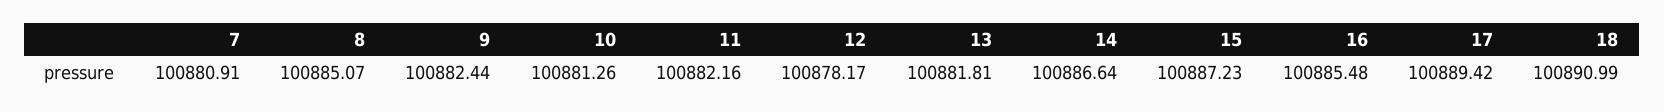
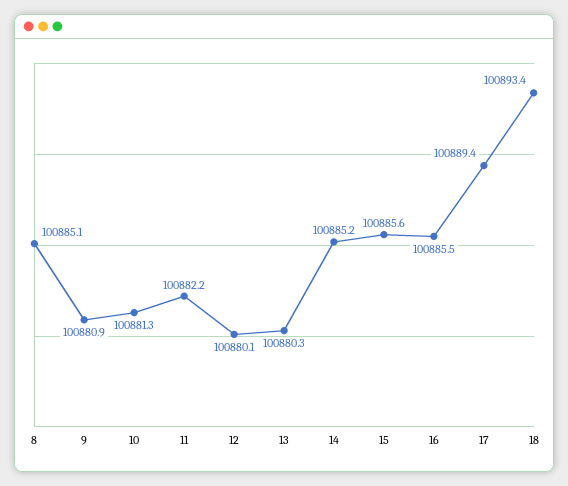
  {
-   "7": 100880.91,
    "8": 100885.07,
-   "9": 100882.44,
+   "9": 100880.9,
    "10": 100881.26,
    "11": 100882.16,
-   "12": 100878.17,
+   "12": 100880.1,
-   "13": 100881.81,
+   "13": 100880.3,
-   "14": 100886.64,
+   "14": 100885.2,
-   "15": 100887.23,
+   "15": 100885.6,
    "16": 100885.48,
    "17": 100889.42,
-   "18": 100890.99
+   "18": 100893.4
  }

